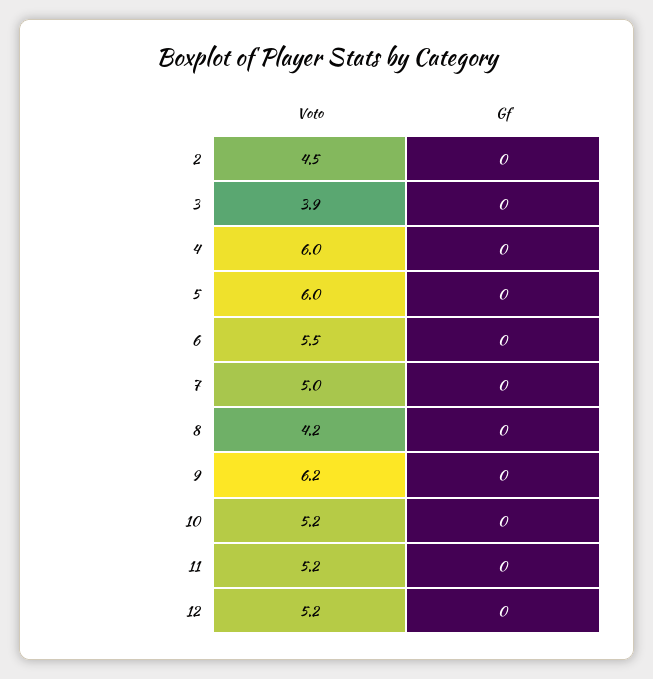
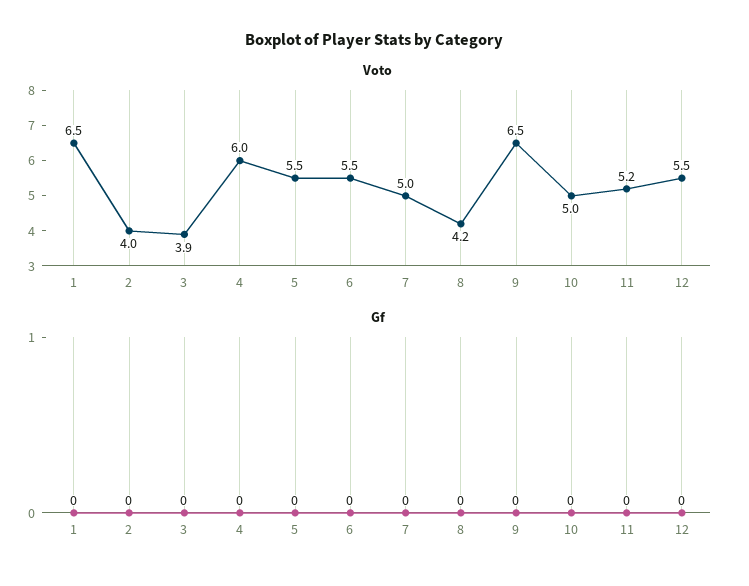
  {
    "Voto": {
-     "2": 4.5,
+     "2": 4,
      "3": 3.9,
      "4": 6,
-     "5": 6,
+     "5": 5.5,
      "6": 5.5,
      "7": 5,
      "8": 4.2,
-     "9": 6.2,
+     "9": 6.5,
-     "10": 5.2,
+     "10": 5,
      "11": 5.2,
-     "12": 5.2
+     "12": 5.5,
+     "1": 6.5
    },
    "Gf": {
      "2": 0,
      "3": 0,
      "4": 0,
      "5": 0,
      "6": 0,
      "7": 0,
      "8": 0,
      "9": 0,
      "10": 0,
      "11": 0,
-     "12": 0
+     "12": 0,
+     "1": 0
    }
  }

